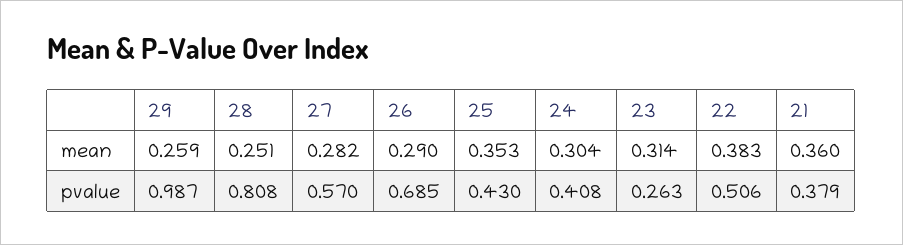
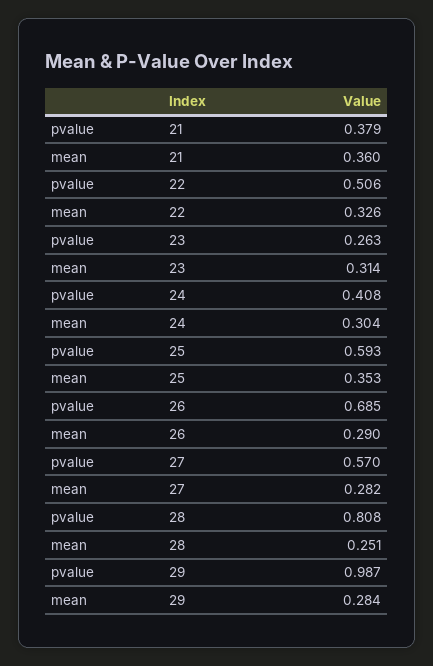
  {
    "29": {
-     "mean": 0.259,
+     "mean": 0.284,
      "pvalue": 0.987
    },
    "28": {
      "mean": 0.251,
      "pvalue": 0.808
    },
    "27": {
      "mean": 0.282,
      "pvalue": 0.57
    },
    "26": {
      "mean": 0.29,
      "pvalue": 0.685
    },
    "25": {
      "mean": 0.353,
-     "pvalue": 0.43
+     "pvalue": 0.593
    },
    "24": {
      "mean": 0.304,
      "pvalue": 0.408
    },
    "23": {
      "mean": 0.314,
      "pvalue": 0.263
    },
    "22": {
-     "mean": 0.383,
+     "mean": 0.326,
      "pvalue": 0.506
    },
    "21": {
      "mean": 0.36,
      "pvalue": 0.379
    }
  }

